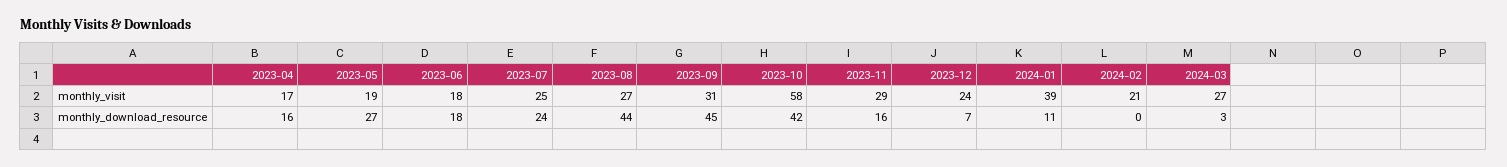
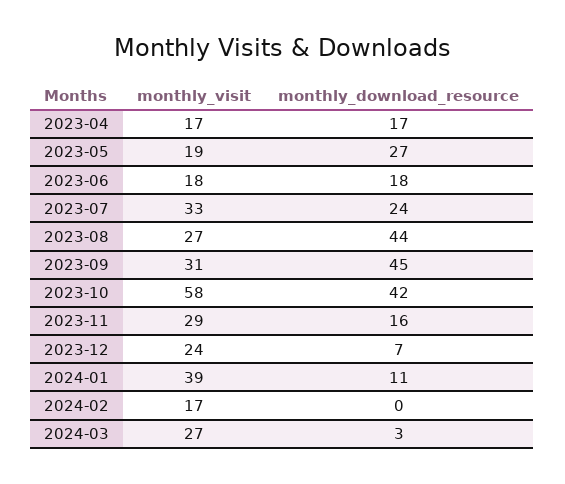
  {
    "2023-04": {
      "monthly_visit": 17,
-     "monthly_download_resource": 16
+     "monthly_download_resource": 17
    },
    "2023-05": {
      "monthly_visit": 19,
      "monthly_download_resource": 27
    },
    "2023-06": {
      "monthly_visit": 18,
      "monthly_download_resource": 18
    },
    "2023-07": {
-     "monthly_visit": 25,
+     "monthly_visit": 33,
      "monthly_download_resource": 24
    },
    "2023-08": {
      "monthly_visit": 27,
      "monthly_download_resource": 44
    },
    "2023-09": {
      "monthly_visit": 31,
      "monthly_download_resource": 45
    },
    "2023-10": {
      "monthly_visit": 58,
      "monthly_download_resource": 42
    },
    "2023-11": {
      "monthly_visit": 29,
      "monthly_download_resource": 16
    },
    "2023-12": {
      "monthly_visit": 24,
      "monthly_download_resource": 7
    },
    "2024-01": {
      "monthly_visit": 39,
      "monthly_download_resource": 11
    },
    "2024-02": {
-     "monthly_visit": 21,
+     "monthly_visit": 17,
      "monthly_download_resource": 0
    },
    "2024-03": {
      "monthly_visit": 27,
      "monthly_download_resource": 3
    }
  }

